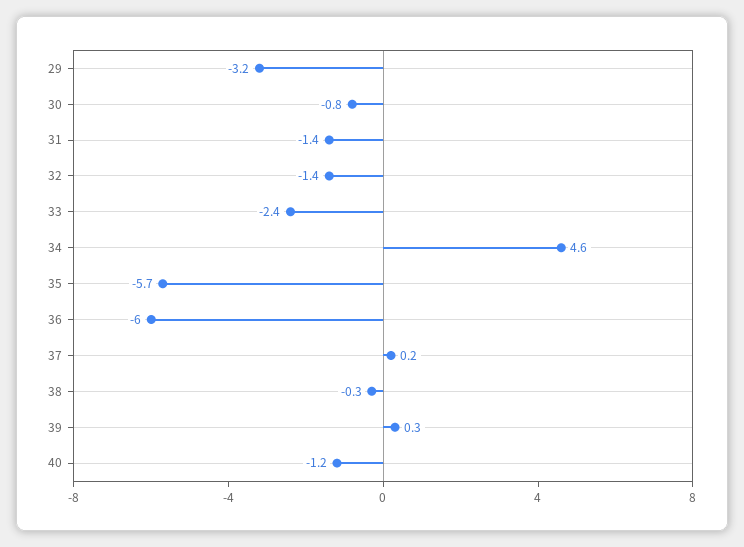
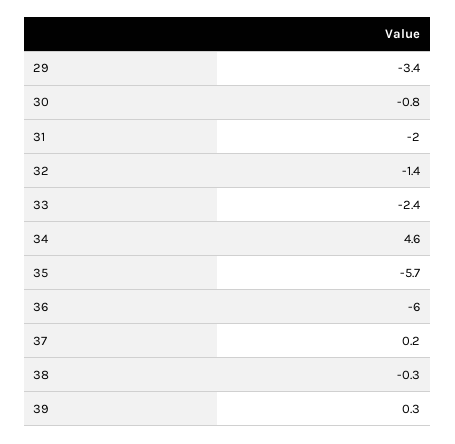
  {
-   "29": -3.2,
+   "29": -3.4,
    "30": -0.8,
-   "31": -1.4,
+   "31": -2,
    "32": -1.4,
    "33": -2.4,
    "34": 4.6,
    "35": -5.7,
    "36": -6,
    "37": 0.2,
    "38": -0.3,
-   "39": 0.3,
+   "39": 0.3
-   "40": -1.2
  }

